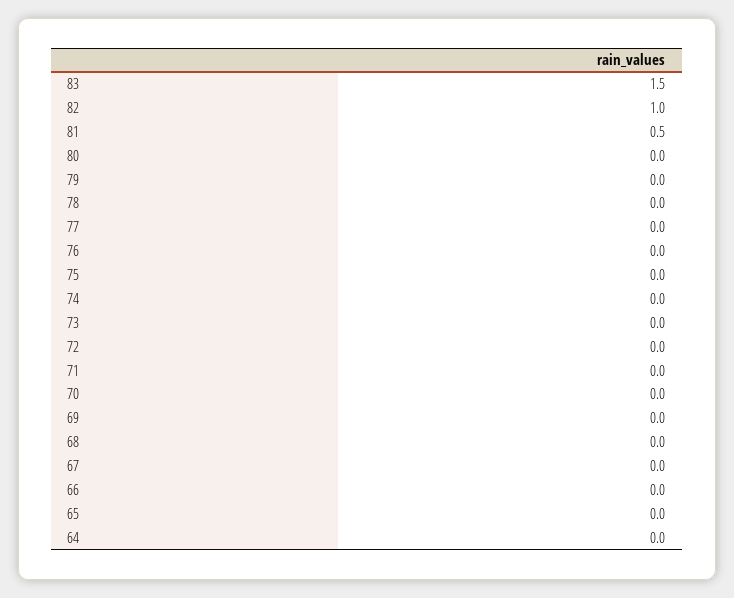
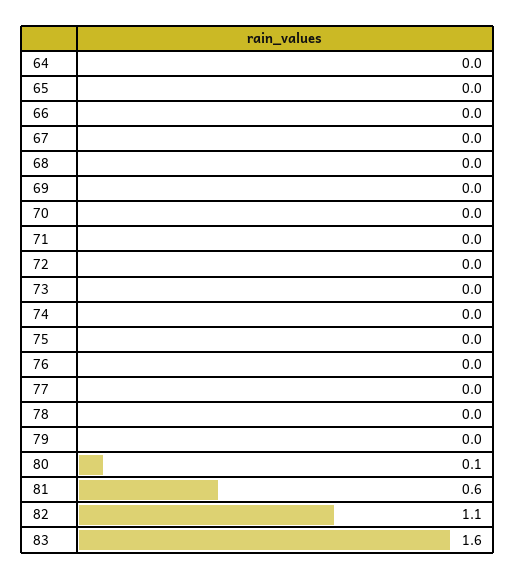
  {
-   "83": 1.5,
+   "83": 1.6,
-   "82": 1,
+   "82": 1.1,
-   "81": 0.5,
+   "81": 0.6,
-   "80": 0,
+   "80": 0.1,
    "79": 0,
    "78": 0,
    "77": 0,
    "76": 0,
    "75": 0,
    "74": 0,
    "73": 0,
    "72": 0,
    "71": 0,
    "70": 0,
    "69": 0,
    "68": 0,
    "67": 0,
    "66": 0,
    "65": 0,
    "64": 0
  }

